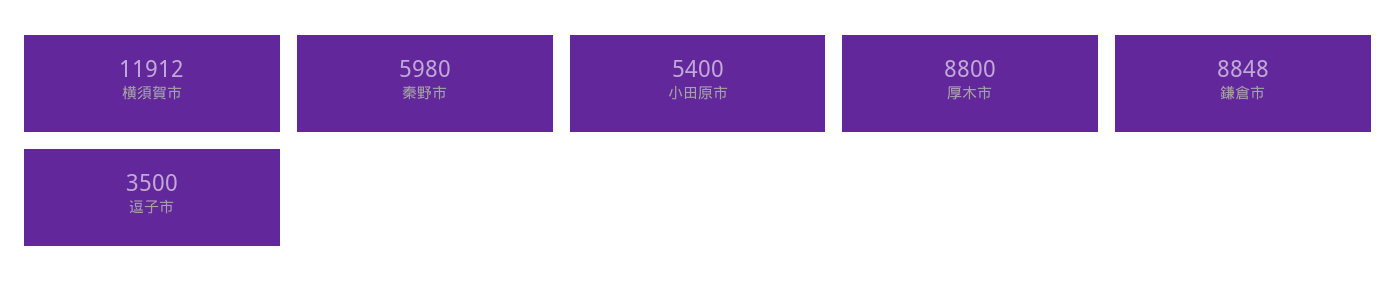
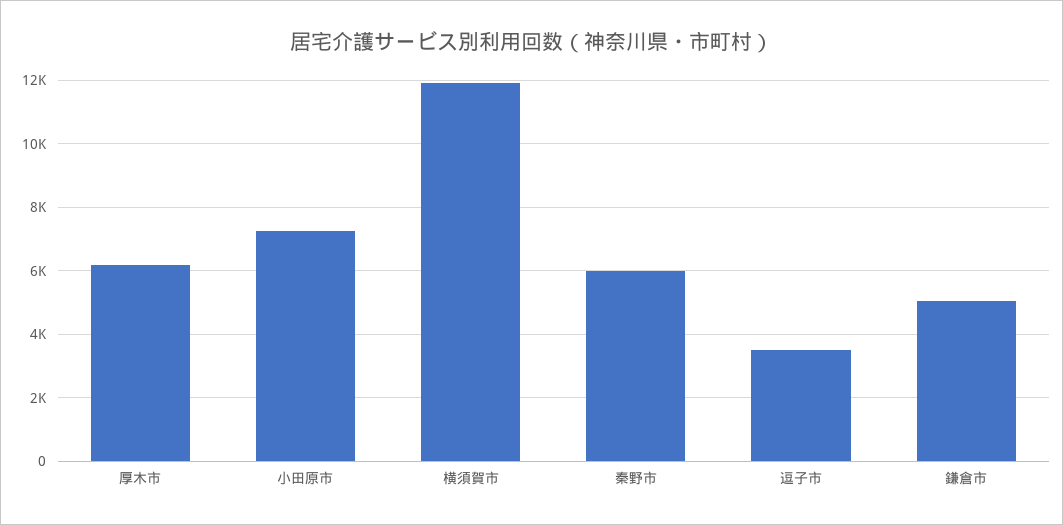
  {
    "横須賀市": 11912,
    "秦野市": 5980,
-   "小田原市": 5400,
+   "小田原市": 7200,
-   "厚木市": 8800,
+   "厚木市": 6200,
-   "鎌倉市": 8848,
+   "鎌倉市": 5000,
    "逗子市": 3500
  }

